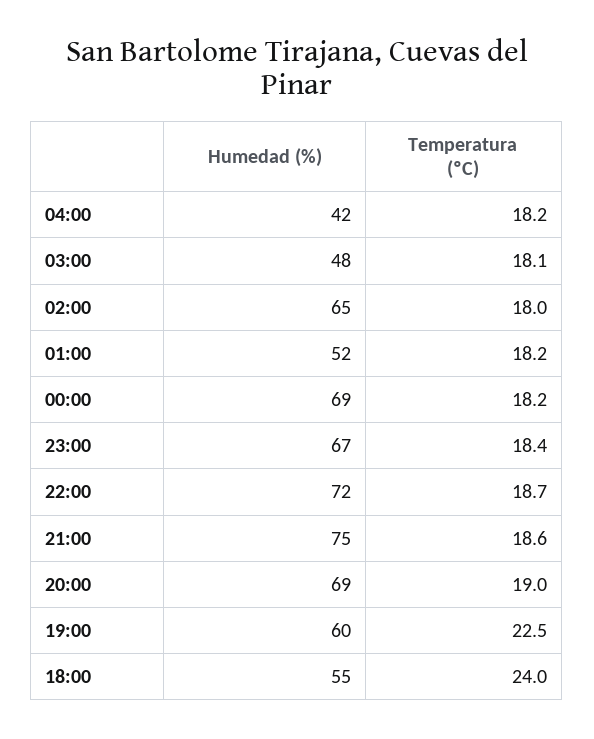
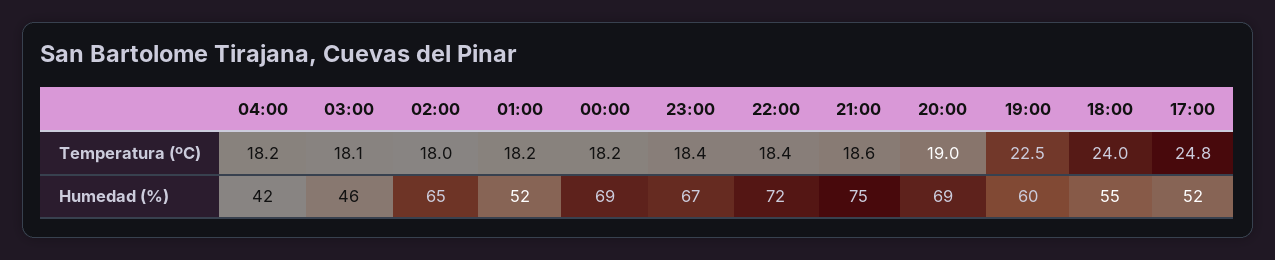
  {
    "Humedad (%)": {
      "04:00": 42,
-     "03:00": 48,
+     "03:00": 46,
      "02:00": 65,
      "01:00": 52,
      "00:00": 69,
      "23:00": 67,
      "22:00": 72,
      "21:00": 75,
      "20:00": 69,
      "19:00": 60,
-     "18:00": 55
+     "18:00": 55,
+     "17:00": 52
    },
    "Temperatura (ºC)": {
      "04:00": 18.2,
      "03:00": 18.1,
      "02:00": 18,
      "01:00": 18.2,
      "00:00": 18.2,
      "23:00": 18.4,
-     "22:00": 18.7,
+     "22:00": 18.4,
      "21:00": 18.6,
      "20:00": 19,
      "19:00": 22.5,
-     "18:00": 24
+     "18:00": 24,
+     "17:00": 24.8
    }
  }

